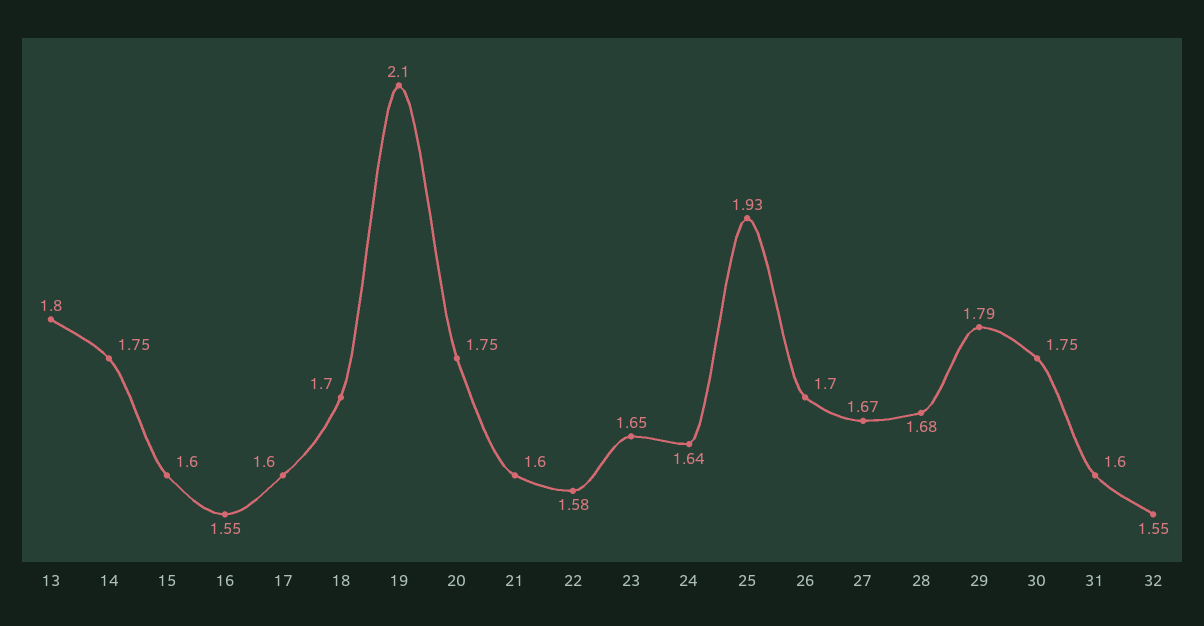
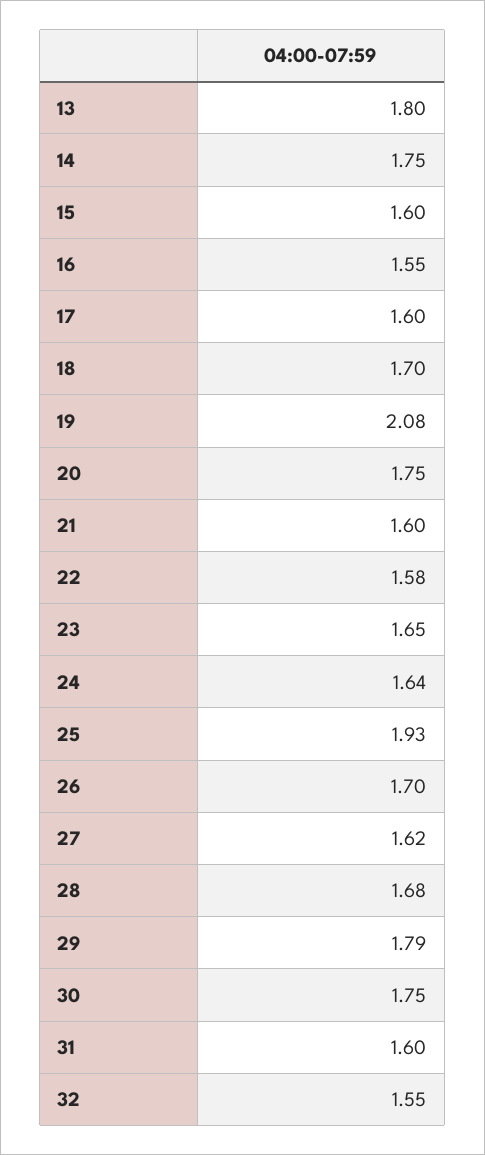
  {
    "13": 1.8,
    "14": 1.75,
    "15": 1.6,
    "16": 1.55,
    "17": 1.6,
    "18": 1.7,
-   "19": 2.1,
+   "19": 2.08,
    "20": 1.75,
    "21": 1.6,
    "22": 1.58,
    "23": 1.65,
    "24": 1.64,
    "25": 1.93,
    "26": 1.7,
-   "27": 1.67,
+   "27": 1.62,
    "28": 1.68,
    "29": 1.79,
    "30": 1.75,
    "31": 1.6,
    "32": 1.55
  }

